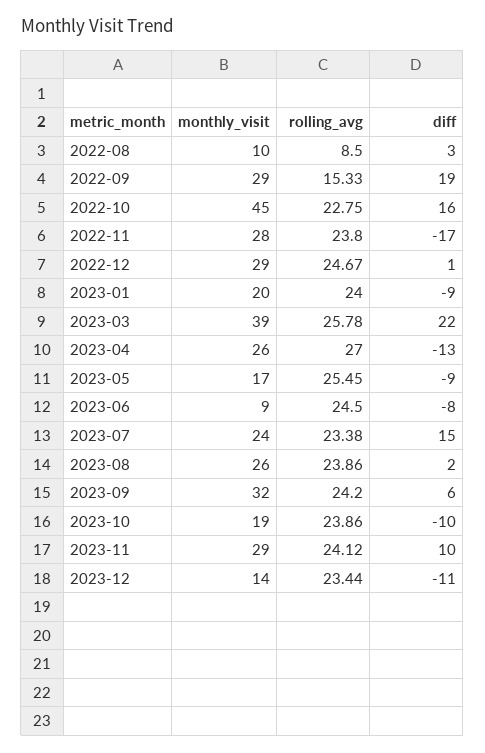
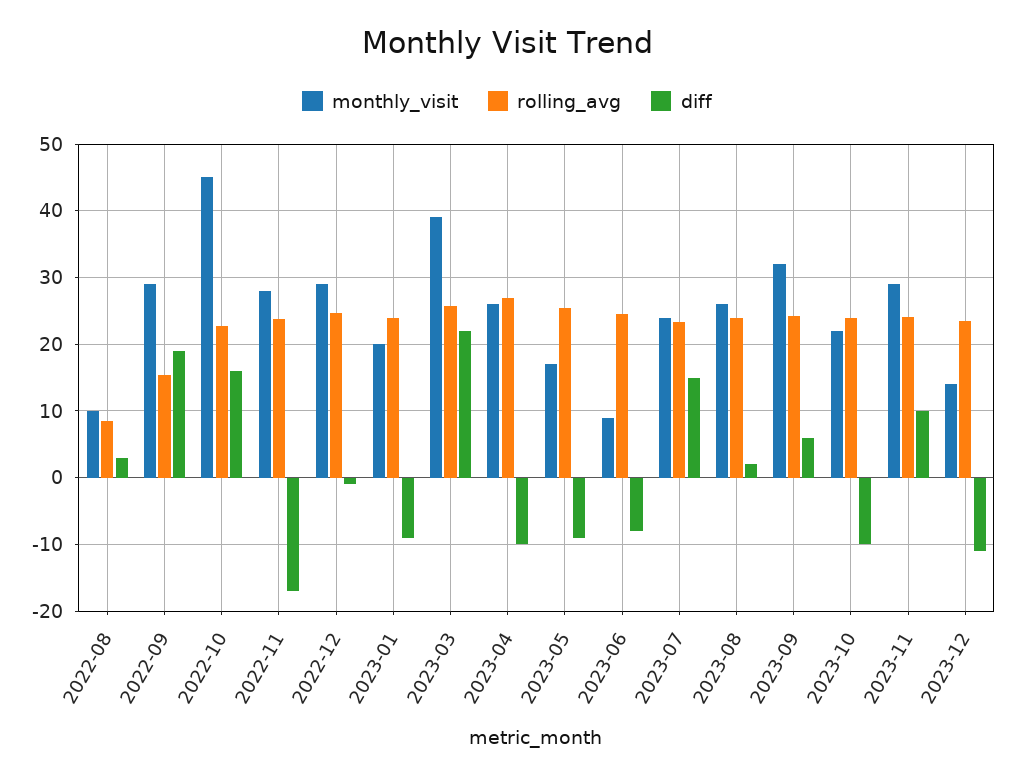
  {
    "monthly_visit": {
      "2022-08": 10,
      "2022-09": 29,
      "2022-10": 45,
      "2022-11": 28,
      "2022-12": 29,
      "2023-01": 20,
      "2023-03": 39,
      "2023-04": 26,
      "2023-05": 17,
      "2023-06": 9,
      "2023-07": 24,
      "2023-08": 26,
      "2023-09": 32,
-     "2023-10": 19,
+     "2023-10": 22,
      "2023-11": 29,
      "2023-12": 14
    },
    "rolling_avg": {
      "2022-08": 8.5,
      "2022-09": 15.33,
      "2022-10": 22.75,
      "2022-11": 23.8,
      "2022-12": 24.67,
      "2023-01": 24,
      "2023-03": 25.78,
      "2023-04": 27,
      "2023-05": 25.45,
      "2023-06": 24.5,
      "2023-07": 23.38,
      "2023-08": 23.86,
      "2023-09": 24.2,
      "2023-10": 23.86,
      "2023-11": 24.12,
      "2023-12": 23.44
    },
    "diff": {
      "2022-08": 3,
      "2022-09": 19,
      "2022-10": 16,
      "2022-11": -17,
-     "2022-12": 1,
+     "2022-12": -1,
      "2023-01": -9,
      "2023-03": 22,
-     "2023-04": -13,
+     "2023-04": -10,
      "2023-05": -9,
      "2023-06": -8,
      "2023-07": 15,
      "2023-08": 2,
      "2023-09": 6,
      "2023-10": -10,
      "2023-11": 10,
      "2023-12": -11
    }
  }

